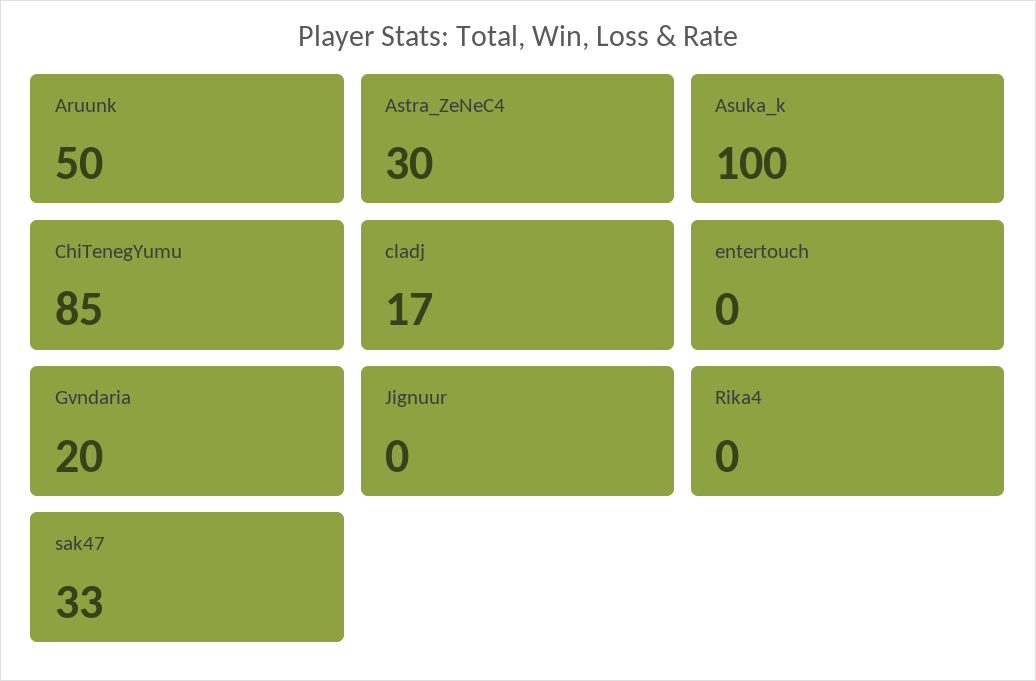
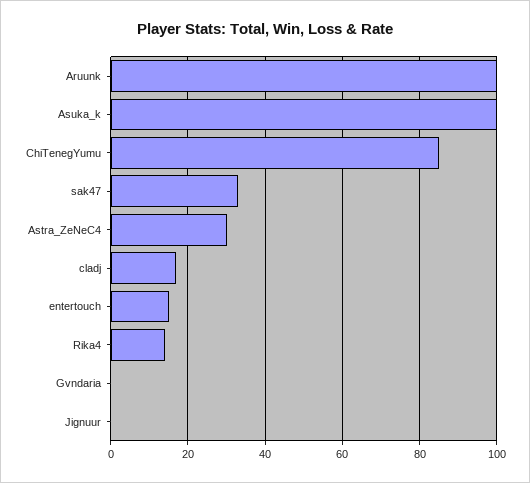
  {
-   "Aruunk": 50,
+   "Aruunk": 100,
    "Astra_ZeNeC4": 30,
    "Asuka_k": 100,
    "ChiTenegYumu": 85,
    "cladj": 17,
-   "entertouch": 0,
+   "entertouch": 15,
-   "Gvndaria": 20,
+   "Gvndaria": 0,
    "Jignuur": 0,
-   "Rika4": 0,
+   "Rika4": 15,
    "sak47": 33
  }

